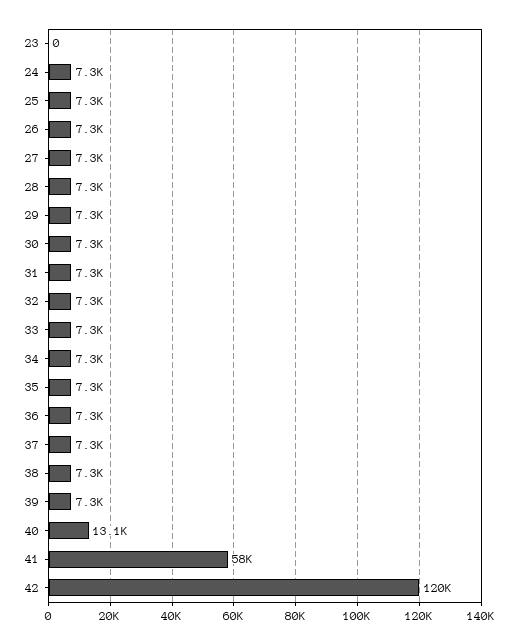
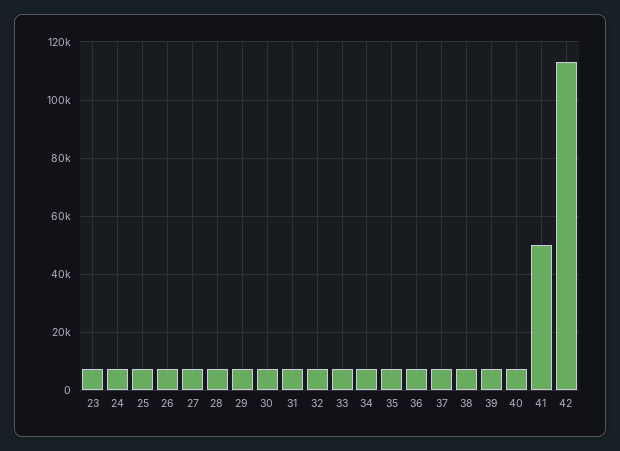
  {
-   "23": 0,
+   "23": 7500,
    "24": 7300,
    "25": 7300,
    "26": 7300,
    "27": 7300,
    "28": 7300,
    "29": 7300,
    "30": 7300,
    "31": 7300,
    "32": 7300,
    "33": 7300,
    "34": 7300,
    "35": 7300,
    "36": 7300,
    "37": 7300,
    "38": 7300,
    "39": 7300,
-   "40": 13100,
+   "40": 7500,
-   "41": 58000,
+   "41": 50000,
-   "42": 120000
+   "42": 112500
  }

